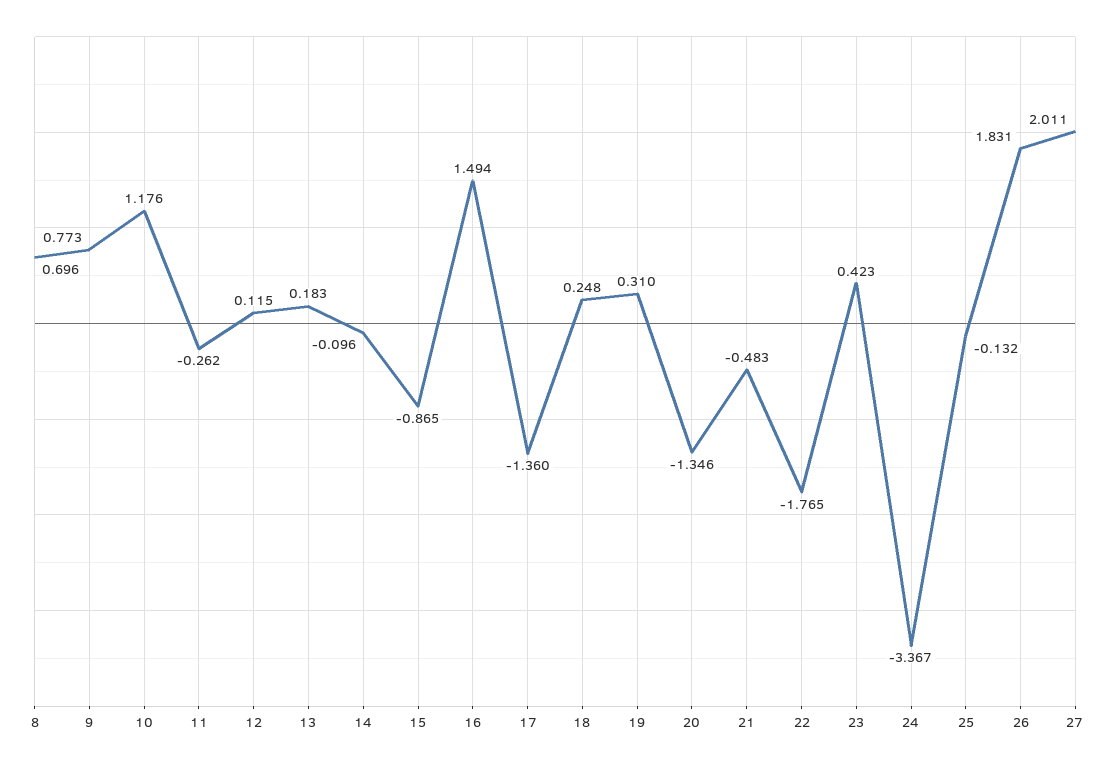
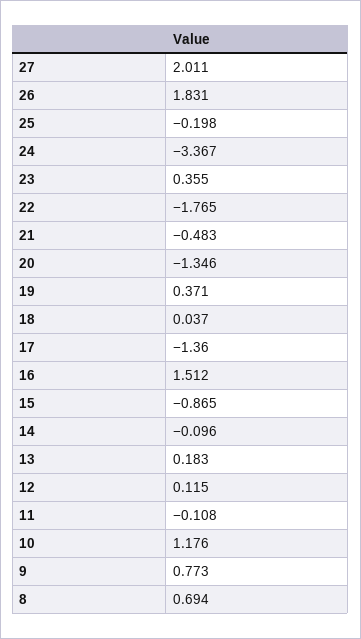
  {
-   "8": 0.696,
+   "8": 0.694,
    "9": 0.773,
    "10": 1.176,
-   "11": -0.262,
+   "11": -0.108,
    "12": 0.115,
    "13": 0.183,
    "14": -0.096,
    "15": -0.865,
-   "16": 1.494,
+   "16": 1.512,
    "17": -1.36,
-   "18": 0.248,
+   "18": 0.037,
-   "19": 0.31,
+   "19": 0.371,
    "20": -1.346,
    "21": -0.483,
    "22": -1.765,
-   "23": 0.423,
+   "23": 0.355,
    "24": -3.367,
-   "25": -0.132,
+   "25": -0.198,
    "26": 1.831,
    "27": 2.011
  }

